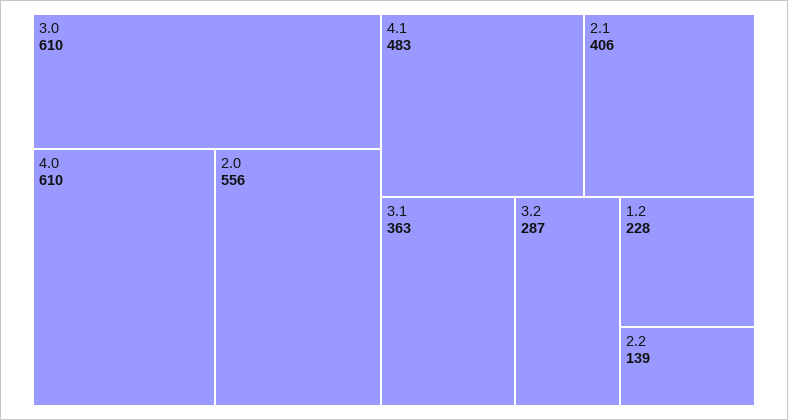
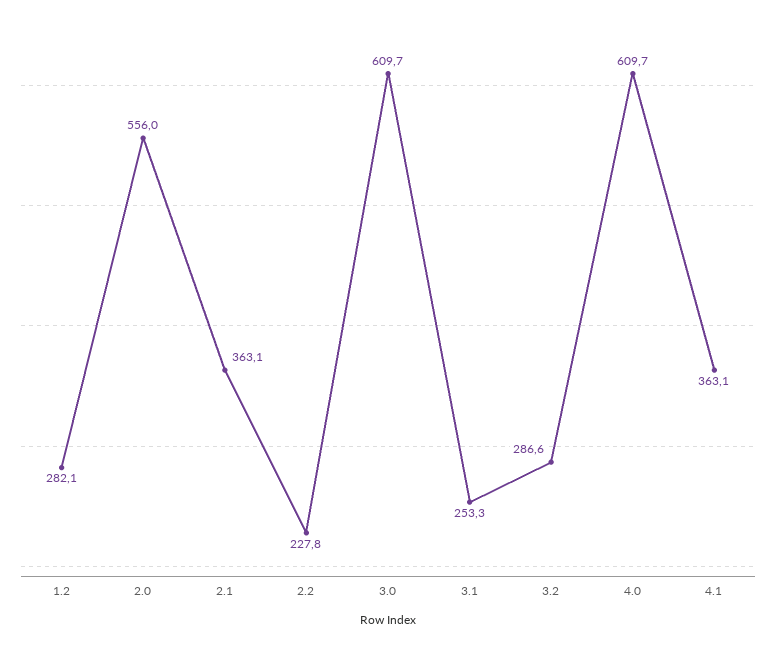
  {
    "3.0": 609.7,
    "4.0": 609.7,
    "2.0": 556,
-   "4.1": 483,
+   "4.1": 363.1,
-   "2.1": 406,
+   "2.1": 363.1,
-   "3.1": 363,
+   "3.1": 253.3,
    "3.2": 286.6,
-   "1.2": 228,
+   "1.2": 282.1,
-   "2.2": 139
+   "2.2": 227.8
  }

